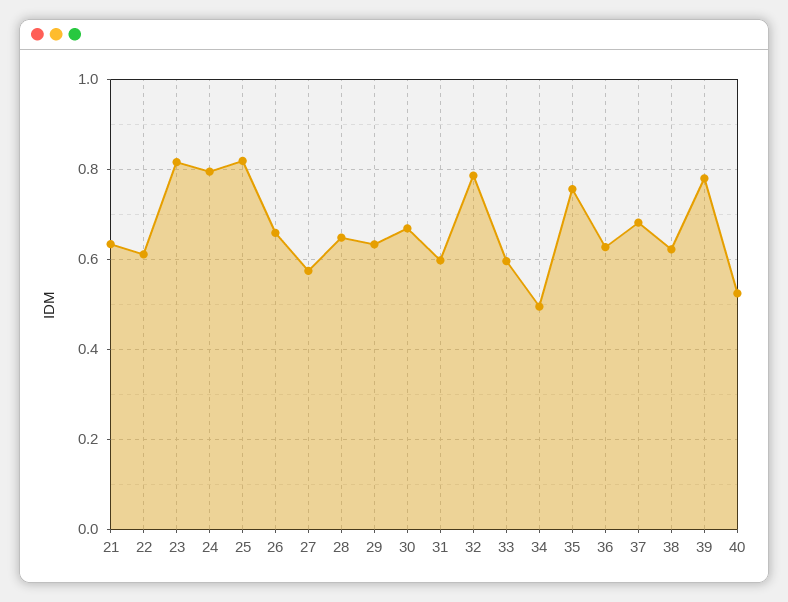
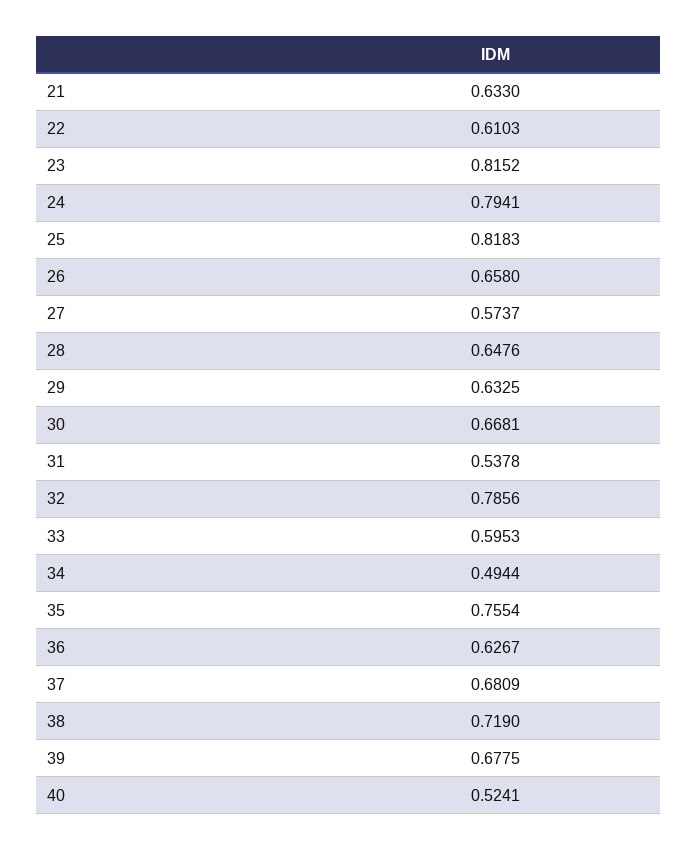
  {
    "21": 0.633,
    "22": 0.6103,
    "23": 0.8152,
    "24": 0.7941,
    "25": 0.8183,
    "26": 0.658,
    "27": 0.5737,
    "28": 0.6476,
    "29": 0.6325,
    "30": 0.6681,
-   "31": 0.6,
+   "31": 0.5378,
    "32": 0.7856,
    "33": 0.5953,
    "34": 0.4944,
    "35": 0.7554,
    "36": 0.6267,
    "37": 0.6809,
-   "38": 0.62,
+   "38": 0.719,
-   "39": 0.78,
+   "39": 0.6775,
    "40": 0.5241
  }

